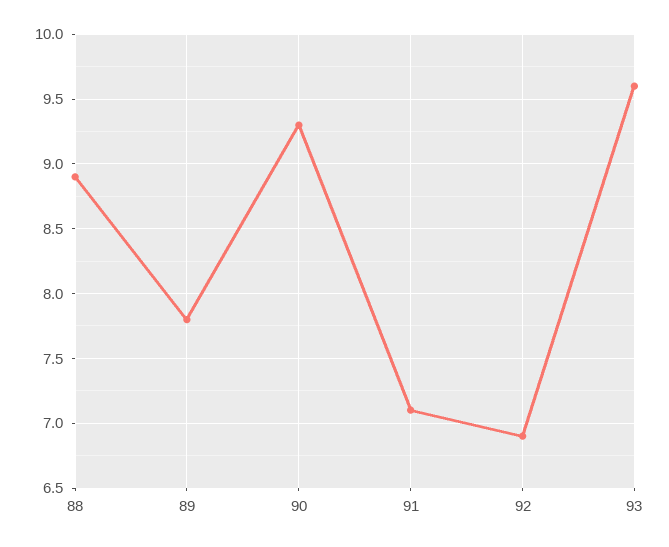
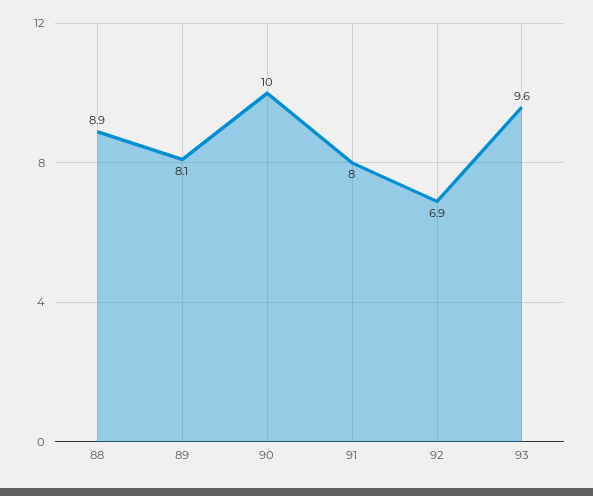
  {
    "88": 8.9,
-   "89": 7.8,
+   "89": 8.1,
-   "90": 9.3,
+   "90": 10,
-   "91": 7.1,
+   "91": 8,
    "92": 6.9,
    "93": 9.6
  }

